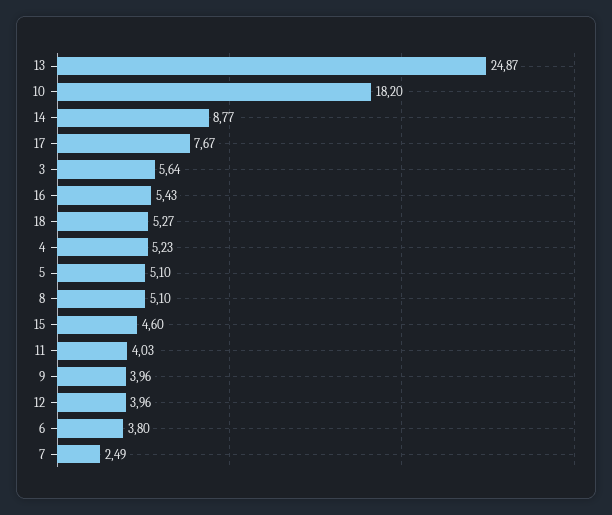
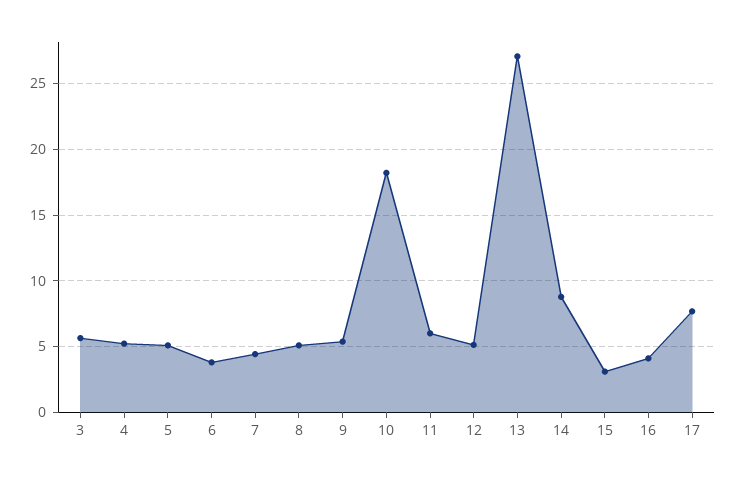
  {
-   "13": 24.87,
+   "13": 27,
    "10": 18.2,
    "14": 8.77,
    "17": 7.67,
    "3": 5.64,
-   "16": 5.43,
+   "16": 4,
-   "18": 5.27,
    "4": 5.23,
    "5": 5.1,
    "8": 5.1,
-   "15": 4.6,
+   "15": 3,
-   "11": 4.03,
+   "11": 6,
-   "9": 3.96,
+   "9": 5.5,
-   "12": 3.96,
+   "12": 5,
    "6": 3.8,
-   "7": 2.49
+   "7": 4.5
  }

